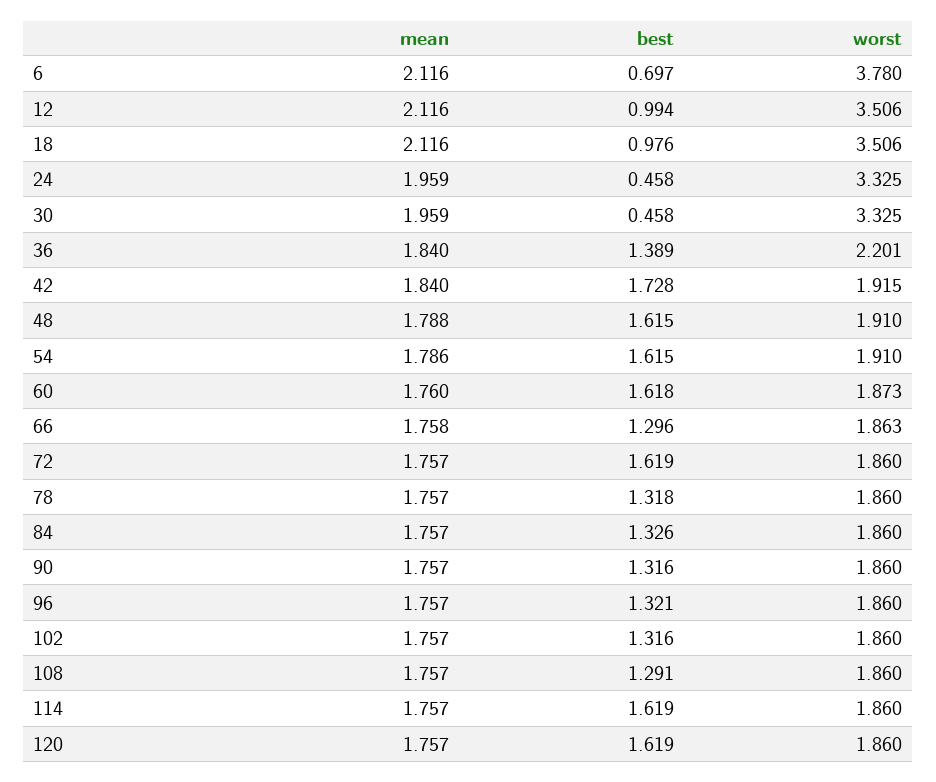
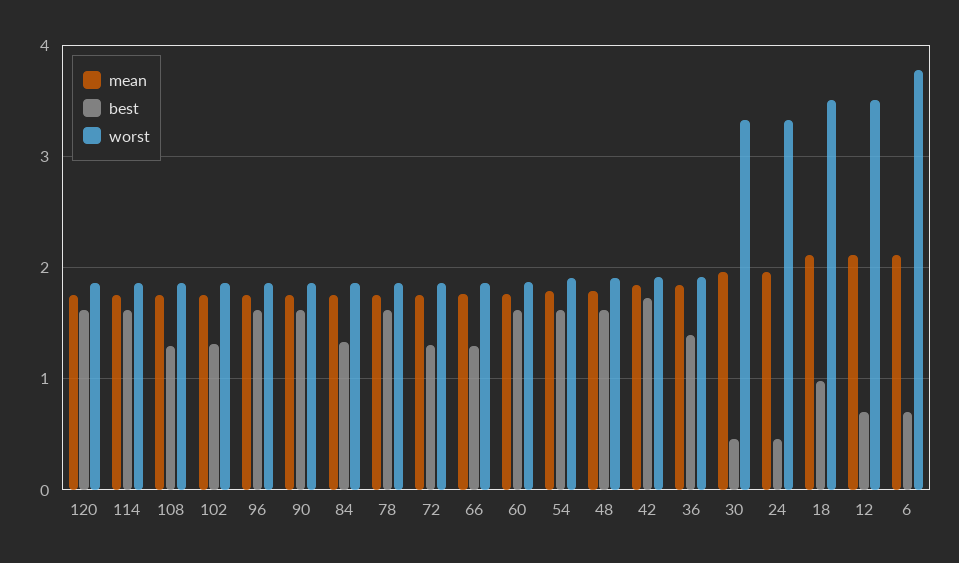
  {
    "mean": {
      "6": 2.116,
      "12": 2.116,
      "18": 2.116,
      "24": 1.959,
      "30": 1.959,
      "36": 1.84,
      "42": 1.84,
      "48": 1.788,
      "54": 1.786,
      "60": 1.76,
      "66": 1.758,
      "72": 1.757,
      "78": 1.757,
      "84": 1.757,
      "90": 1.757,
      "96": 1.757,
      "102": 1.757,
      "108": 1.757,
      "114": 1.757,
      "120": 1.757
    },
    "best": {
      "6": 0.697,
-     "12": 0.994,
+     "12": 0.7,
      "18": 0.976,
      "24": 0.458,
      "30": 0.458,
      "36": 1.389,
      "42": 1.728,
      "48": 1.615,
      "54": 1.615,
      "60": 1.618,
      "66": 1.296,
-     "72": 1.619,
+     "72": 1.3,
-     "78": 1.318,
+     "78": 1.6,
      "84": 1.326,
-     "90": 1.316,
+     "90": 1.6,
-     "96": 1.321,
+     "96": 1.6,
      "102": 1.316,
      "108": 1.291,
      "114": 1.619,
      "120": 1.619
    },
    "worst": {
      "6": 3.78,
      "12": 3.506,
      "18": 3.506,
      "24": 3.325,
      "30": 3.325,
-     "36": 2.201,
+     "36": 1.9,
      "42": 1.915,
      "48": 1.91,
      "54": 1.91,
      "60": 1.873,
      "66": 1.863,
      "72": 1.86,
      "78": 1.86,
      "84": 1.86,
      "90": 1.86,
      "96": 1.86,
      "102": 1.86,
      "108": 1.86,
      "114": 1.86,
      "120": 1.86
    }
  }

